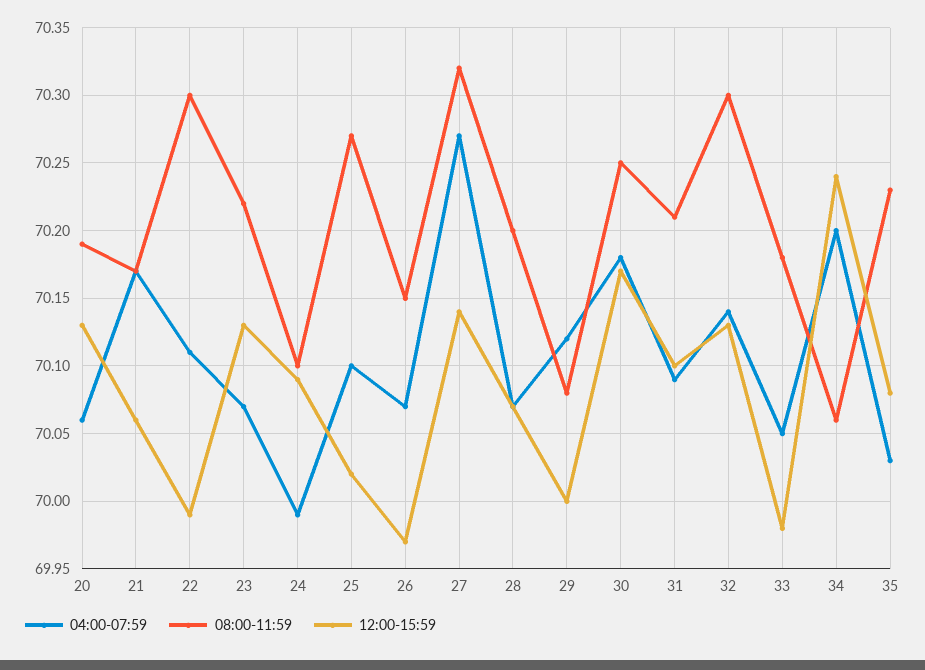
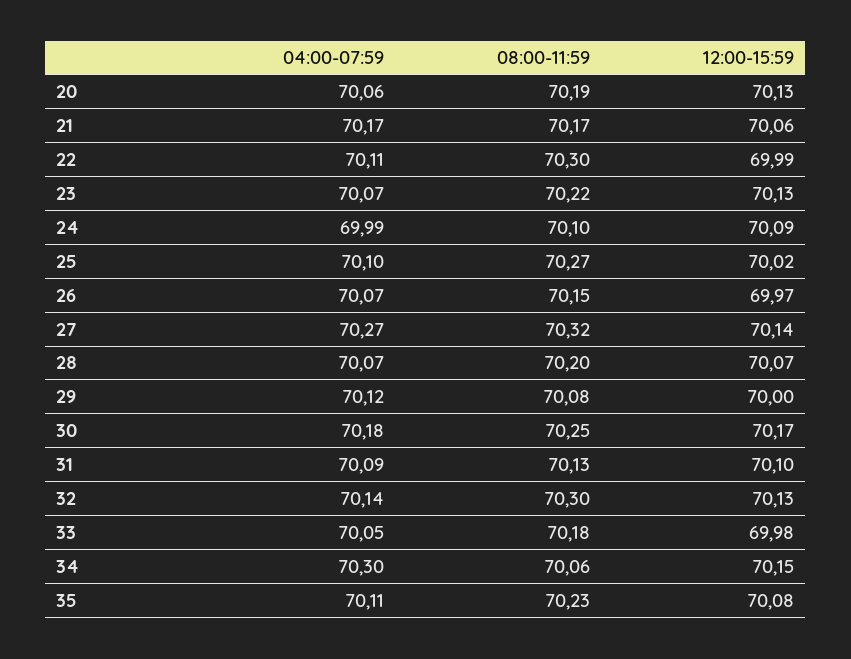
  {
    "04:00-07:59": {
      "20": 70.06,
      "21": 70.17,
      "22": 70.11,
      "23": 70.07,
      "24": 69.99,
      "25": 70.1,
      "26": 70.07,
      "27": 70.27,
      "28": 70.07,
      "29": 70.12,
      "30": 70.18,
      "31": 70.09,
      "32": 70.14,
      "33": 70.05,
-     "34": 70.2,
+     "34": 70.3,
-     "35": 70.03
+     "35": 70.11
    },
    "08:00-11:59": {
      "20": 70.19,
      "21": 70.17,
      "22": 70.3,
      "23": 70.22,
      "24": 70.1,
      "25": 70.27,
      "26": 70.15,
      "27": 70.32,
      "28": 70.2,
      "29": 70.08,
      "30": 70.25,
-     "31": 70.21,
+     "31": 70.13,
      "32": 70.3,
      "33": 70.18,
      "34": 70.06,
      "35": 70.23
    },
    "12:00-15:59": {
      "20": 70.13,
      "21": 70.06,
      "22": 69.99,
      "23": 70.13,
      "24": 70.09,
      "25": 70.02,
      "26": 69.97,
      "27": 70.14,
      "28": 70.07,
      "29": 70,
      "30": 70.17,
      "31": 70.1,
      "32": 70.13,
      "33": 69.98,
-     "34": 70.24,
+     "34": 70.15,
      "35": 70.08
    }
  }

